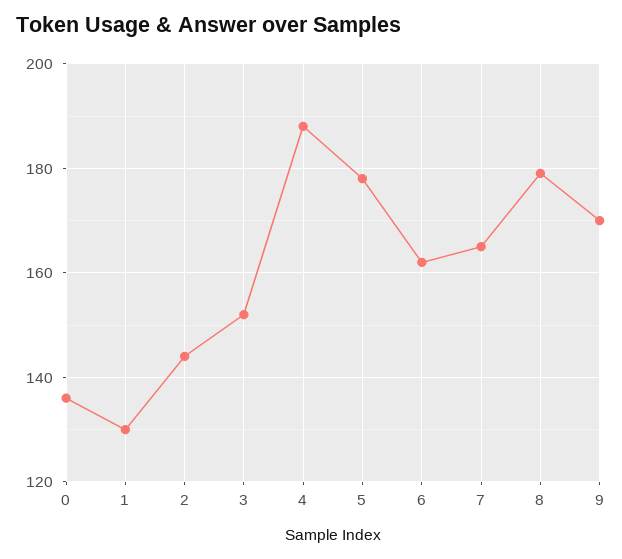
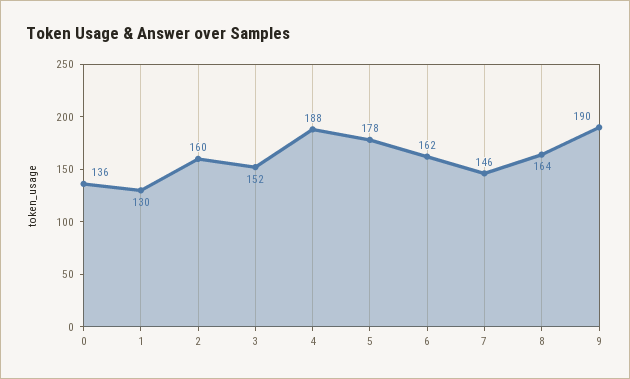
  {
    "0": 136,
    "1": 130,
-   "2": 145,
+   "2": 160,
    "3": 152,
    "4": 188,
    "5": 178,
    "6": 162,
-   "7": 165,
+   "7": 146,
-   "8": 180,
+   "8": 164,
-   "9": 170
+   "9": 190
  }

